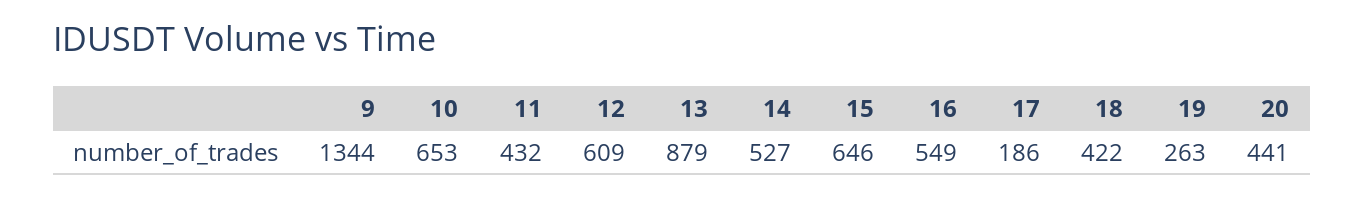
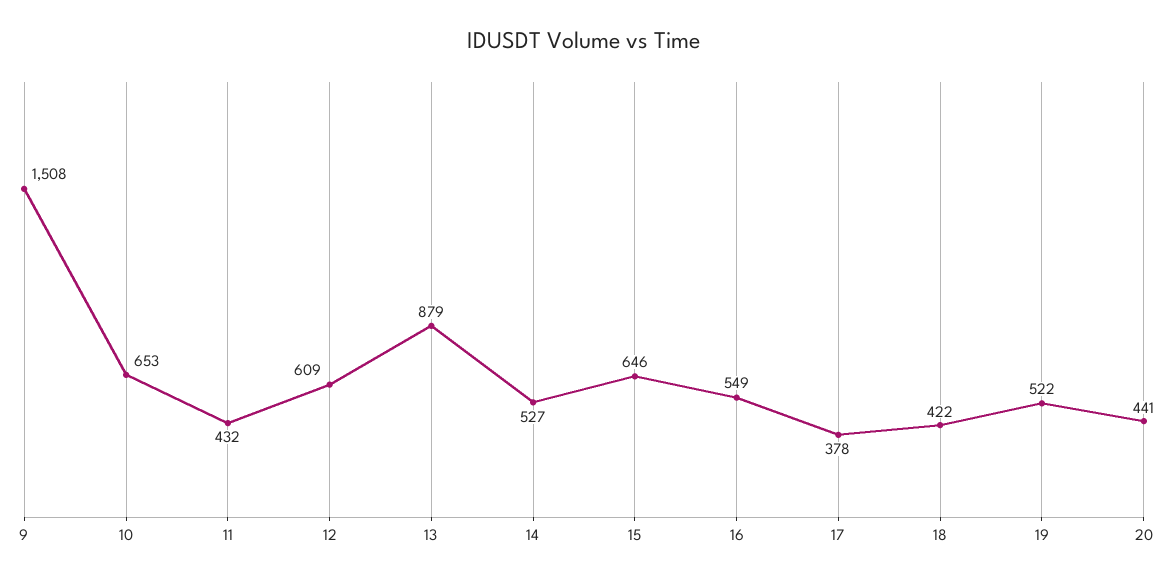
  {
-   "9": 1344,
+   "9": 1508,
    "10": 653,
    "11": 432,
    "12": 609,
    "13": 879,
    "14": 527,
    "15": 646,
    "16": 549,
-   "17": 186,
+   "17": 378,
    "18": 422,
-   "19": 263,
+   "19": 522,
    "20": 441
  }

